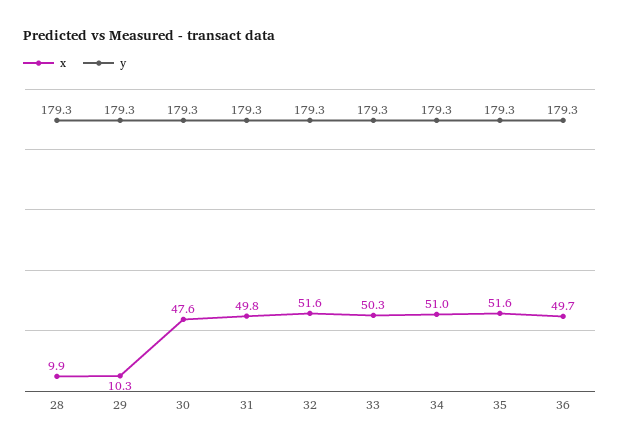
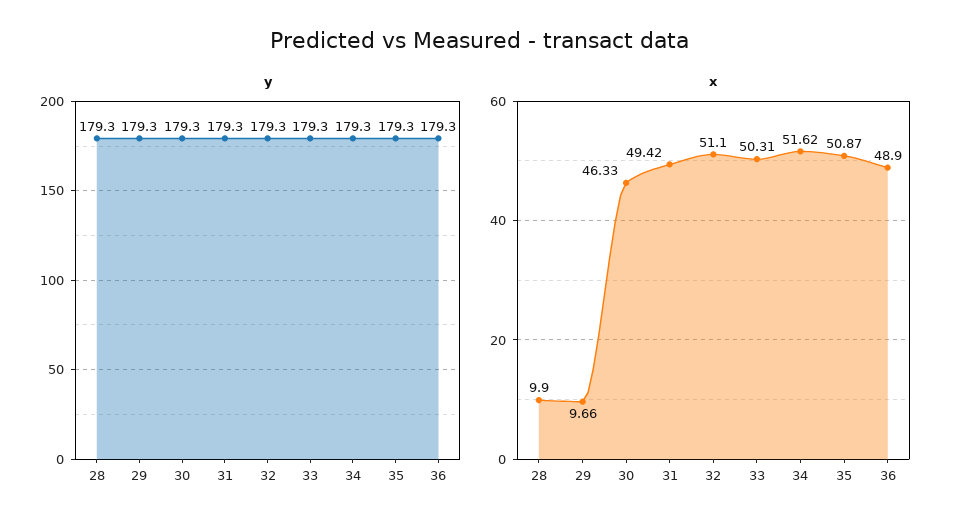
  {
    "x": {
      "28": 9.9,
-     "29": 10.3,
+     "29": 9.66,
-     "30": 47.6,
+     "30": 46.33,
-     "31": 49.8,
+     "31": 49.42,
-     "32": 51.6,
+     "32": 51.1,
      "33": 50.31,
-     "34": 51,
+     "34": 51.62,
-     "35": 51.6,
+     "35": 50.87,
-     "36": 49.7
+     "36": 48.9
    },
    "y": {
      "28": 179.3,
      "29": 179.3,
      "30": 179.3,
      "31": 179.3,
      "32": 179.3,
      "33": 179.3,
      "34": 179.3,
      "35": 179.3,
      "36": 179.3
    }
  }

